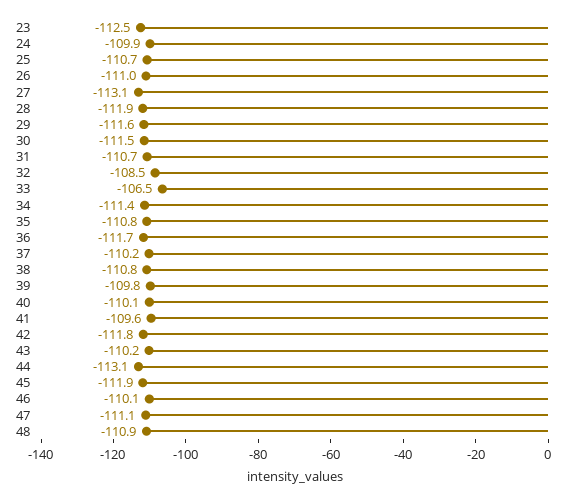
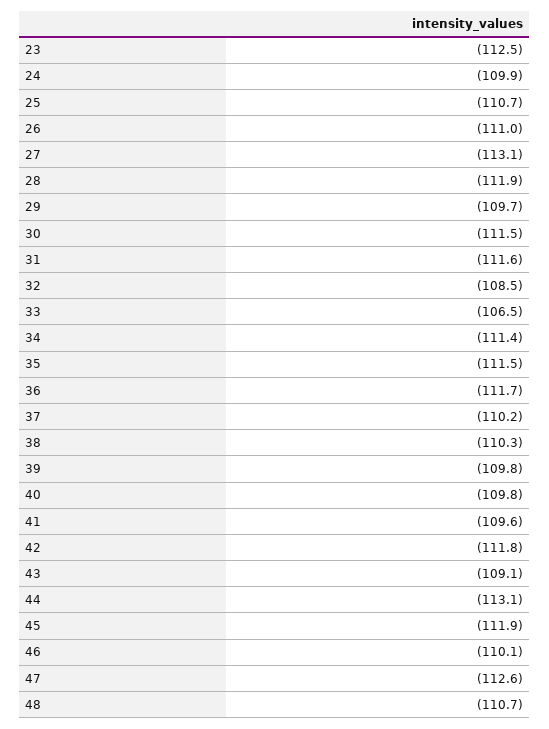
  {
    "23": -112.5,
    "24": -109.9,
    "25": -110.7,
    "26": -111,
    "27": -113.1,
    "28": -111.9,
-   "29": -111.6,
+   "29": -109.7,
    "30": -111.5,
-   "31": -110.7,
+   "31": -111.6,
    "32": -108.5,
    "33": -106.5,
    "34": -111.4,
-   "35": -110.8,
+   "35": -111.5,
    "36": -111.7,
    "37": -110.2,
-   "38": -110.8,
+   "38": -110.3,
    "39": -109.8,
-   "40": -110.1,
+   "40": -109.8,
    "41": -109.6,
    "42": -111.8,
-   "43": -110.2,
+   "43": -109.1,
    "44": -113.1,
    "45": -111.9,
    "46": -110.1,
-   "47": -111.1,
+   "47": -112.6,
-   "48": -110.9
+   "48": -110.7
  }

